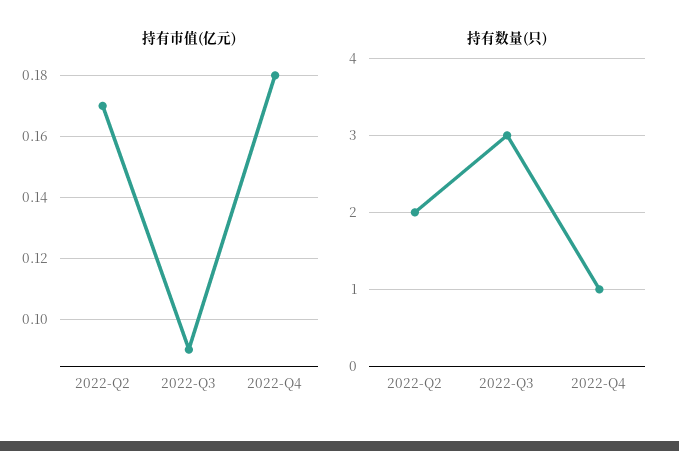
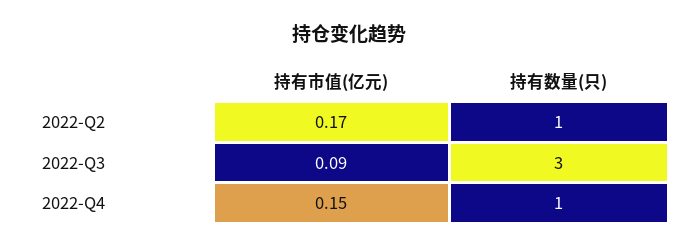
  {
    "持有市值(亿元)": {
      "2022-Q2": 0.17,
      "2022-Q3": 0.09,
-     "2022-Q4": 0.18
+     "2022-Q4": 0.15
    },
    "持有数量(只)": {
-     "2022-Q2": 2,
+     "2022-Q2": 1,
      "2022-Q3": 3,
      "2022-Q4": 1
    }
  }

